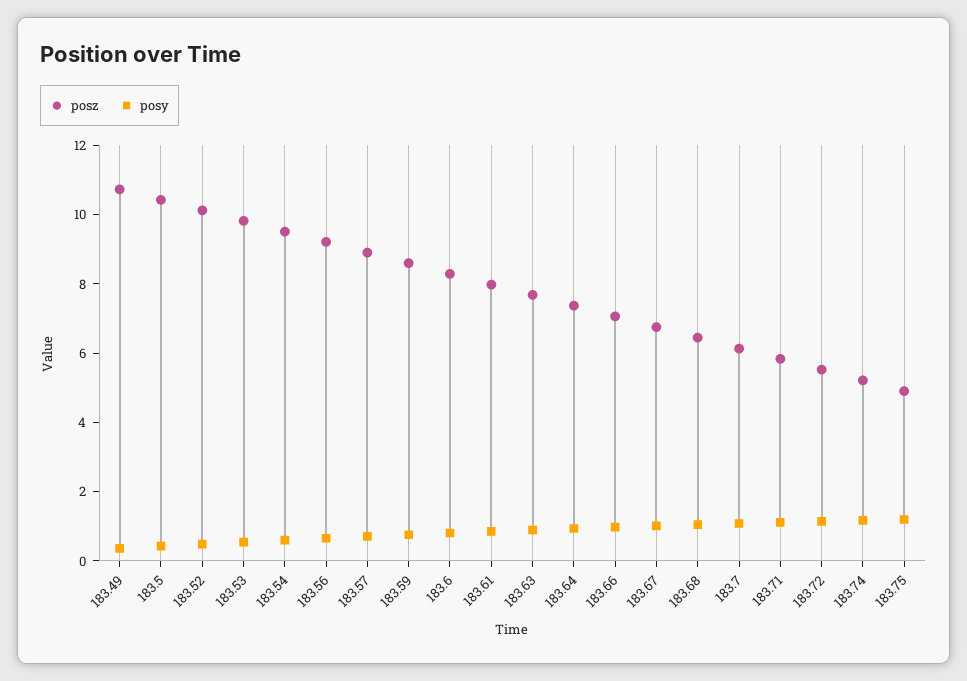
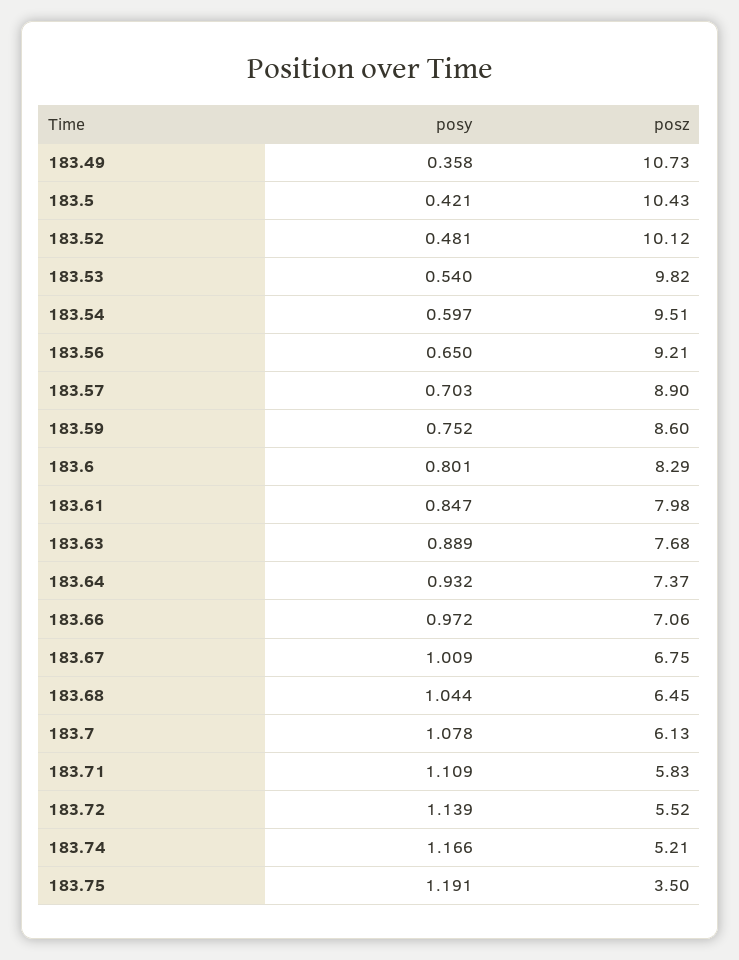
  {
    "posz": {
      "183.49": 10.73,
      "183.5": 10.43,
      "183.52": 10.12,
      "183.53": 9.82,
      "183.54": 9.51,
      "183.56": 9.21,
      "183.57": 8.9,
      "183.59": 8.6,
      "183.6": 8.29,
      "183.61": 7.98,
      "183.63": 7.68,
      "183.64": 7.37,
      "183.66": 7.06,
      "183.67": 6.75,
      "183.68": 6.45,
      "183.7": 6.13,
      "183.71": 5.83,
      "183.72": 5.52,
      "183.74": 5.21,
-     "183.75": 5
+     "183.75": 3.5
    },
    "posy": {
      "183.49": 0.358,
      "183.5": 0.421,
      "183.52": 0.481,
      "183.53": 0.54,
      "183.54": 0.597,
      "183.56": 0.65,
      "183.57": 0.703,
      "183.59": 0.752,
      "183.6": 0.801,
      "183.61": 0.847,
      "183.63": 0.889,
      "183.64": 0.932,
      "183.66": 0.972,
      "183.67": 1.009,
      "183.68": 1.044,
      "183.7": 1.078,
      "183.71": 1.109,
      "183.72": 1.139,
      "183.74": 1.166,
      "183.75": 1.191
    }
  }

